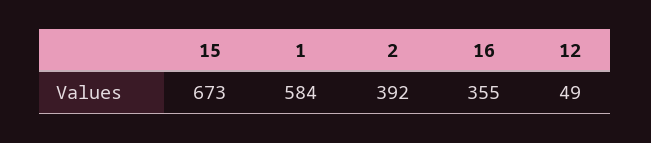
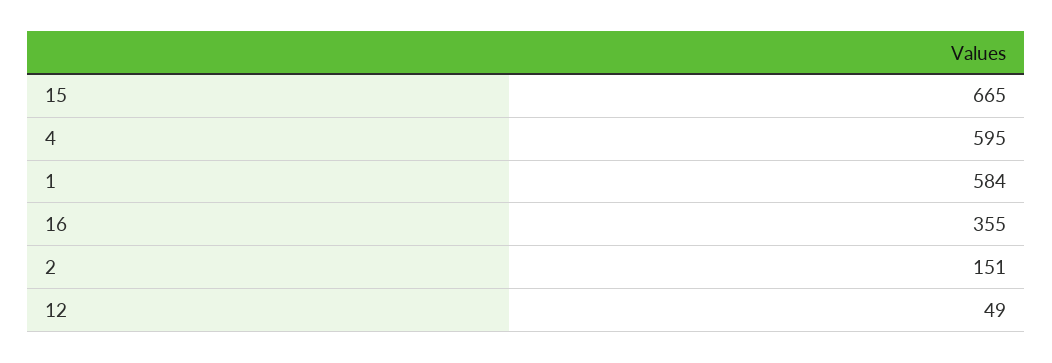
  {
-   "15": 673,
+   "15": 665,
    "1": 584,
-   "2": 392,
+   "2": 151,
    "16": 355,
-   "12": 49
+   "12": 49,
+   "4": 595
  }

